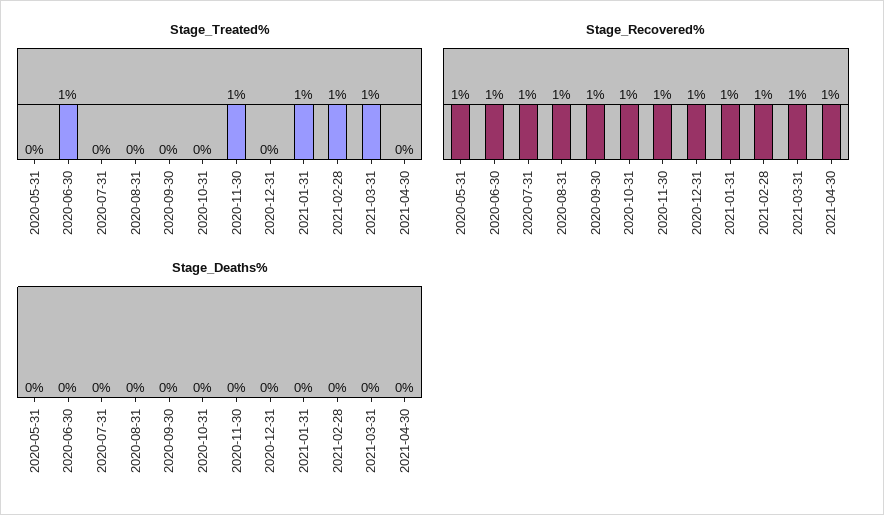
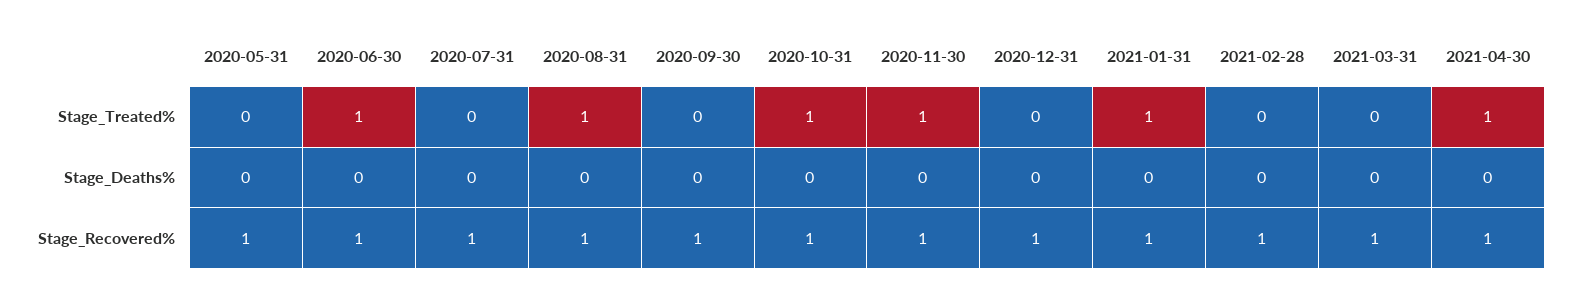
  {
    "Stage_Treated%": {
      "2020-05-31": 0,
      "2020-06-30": 1,
      "2020-07-31": 0,
-     "2020-08-31": 0,
+     "2020-08-31": 1,
      "2020-09-30": 0,
-     "2020-10-31": 0,
+     "2020-10-31": 1,
      "2020-11-30": 1,
      "2020-12-31": 0,
      "2021-01-31": 1,
-     "2021-02-28": 1,
+     "2021-02-28": 0,
-     "2021-03-31": 1,
+     "2021-03-31": 0,
-     "2021-04-30": 0
+     "2021-04-30": 1
    },
    "Stage_Recovered%": {
      "2020-05-31": 1,
      "2020-06-30": 1,
      "2020-07-31": 1,
      "2020-08-31": 1,
      "2020-09-30": 1,
      "2020-10-31": 1,
      "2020-11-30": 1,
      "2020-12-31": 1,
      "2021-01-31": 1,
      "2021-02-28": 1,
      "2021-03-31": 1,
      "2021-04-30": 1
    },
    "Stage_Deaths%": {
      "2020-05-31": 0,
      "2020-06-30": 0,
      "2020-07-31": 0,
      "2020-08-31": 0,
      "2020-09-30": 0,
      "2020-10-31": 0,
      "2020-11-30": 0,
      "2020-12-31": 0,
      "2021-01-31": 0,
      "2021-02-28": 0,
      "2021-03-31": 0,
      "2021-04-30": 0
    }
  }

